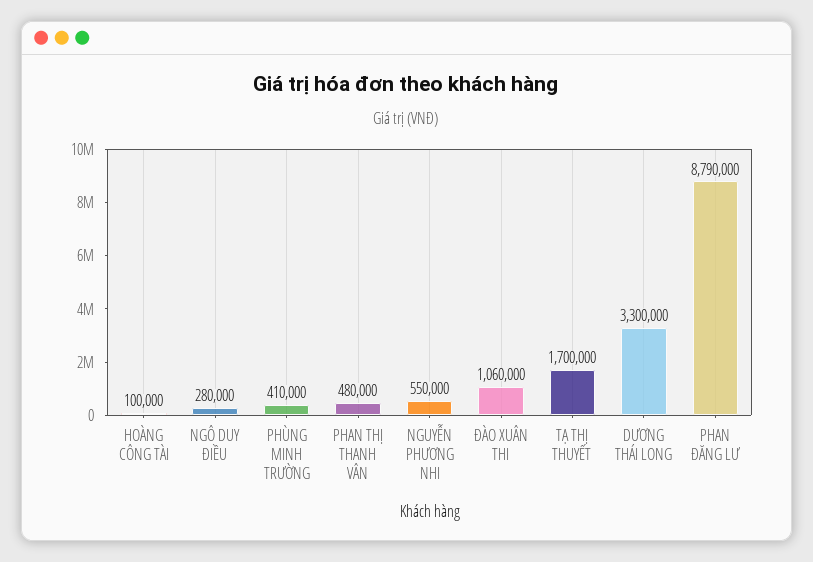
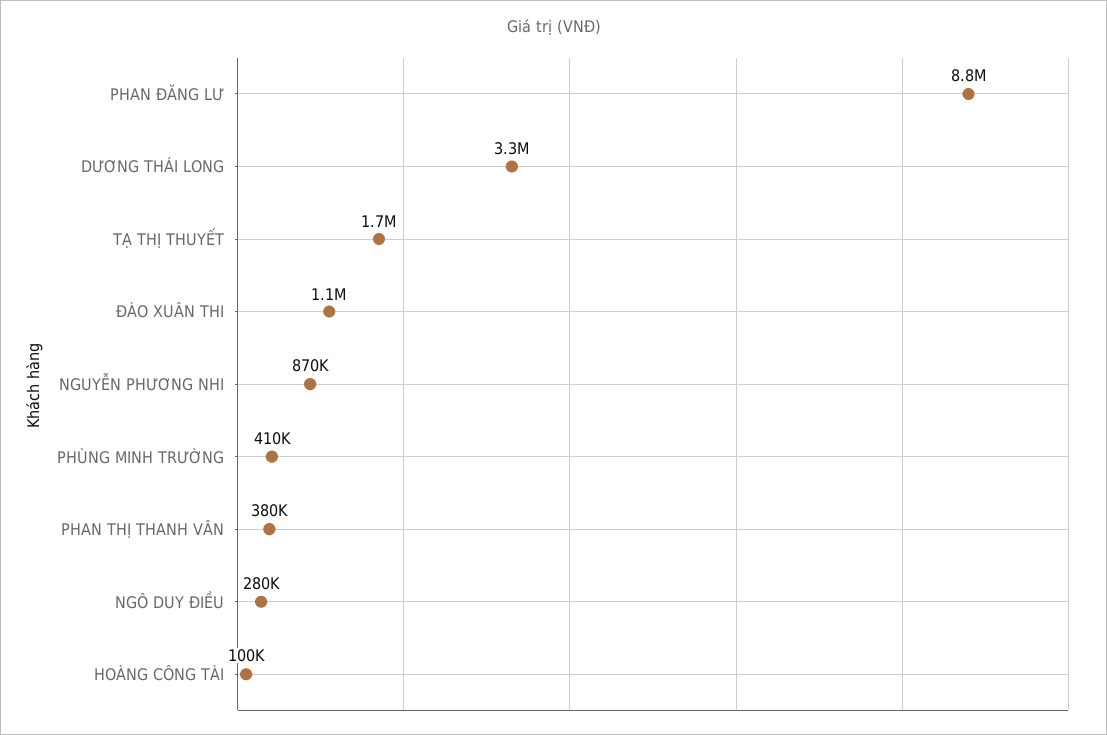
  {
    "HOÀNG CÔNG TÀI": 100000,
    "NGÔ DUY ĐIỀU": 280000,
    "PHÙNG MINH TRƯỜNG": 410000,
-   "PHAN THỊ THANH VÂN": 480000,
+   "PHAN THỊ THANH VÂN": 380000,
-   "NGUYỄN PHƯƠNG NHI": 550000,
+   "NGUYỄN PHƯƠNG NHI": 870000,
    "ĐÀO XUÂN THI": 1060000,
    "TẠ THỊ THUYẾT": 1700000,
    "DƯƠNG THÁI LONG": 3300000,
    "PHAN ĐĂNG LƯ": 8790000
  }

